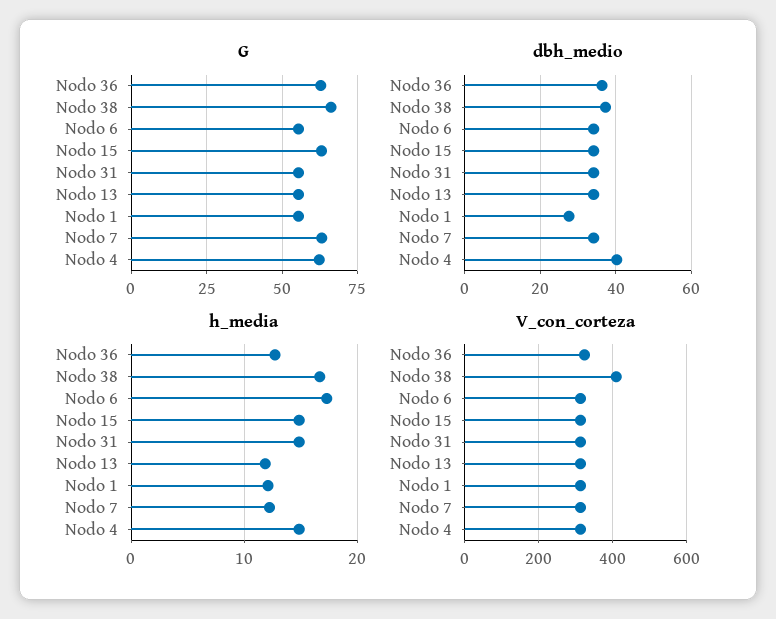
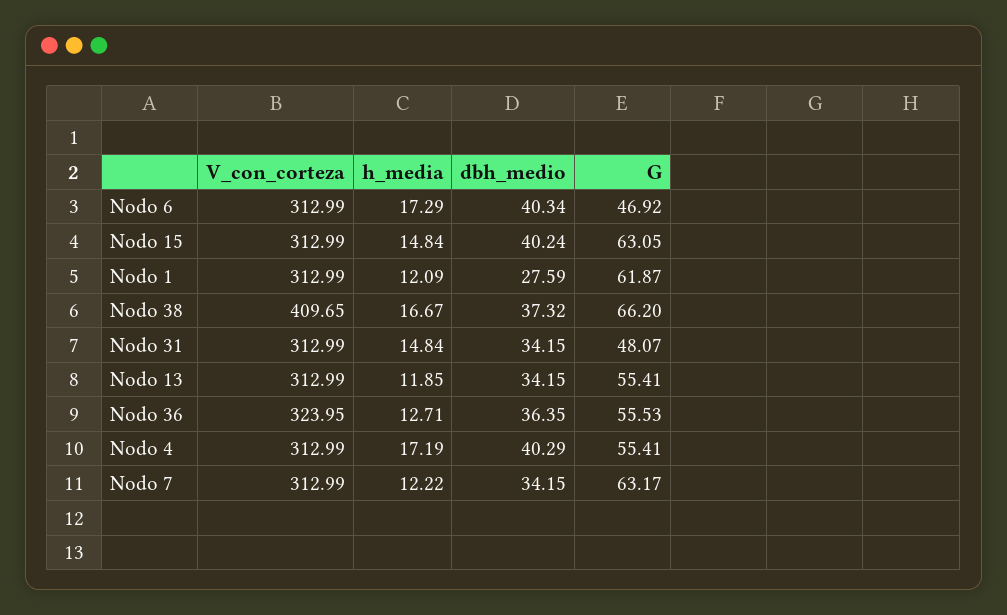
  {
    "G": {
-     "Nodo 36": 62.5,
+     "Nodo 36": 55.53,
      "Nodo 38": 66.2,
-     "Nodo 6": 55,
+     "Nodo 6": 46.92,
      "Nodo 15": 63.05,
-     "Nodo 31": 55,
+     "Nodo 31": 48.07,
      "Nodo 13": 55.41,
-     "Nodo 1": 55,
+     "Nodo 1": 61.87,
      "Nodo 7": 63.17,
-     "Nodo 4": 62.5
+     "Nodo 4": 55.41
    },
    "dbh_medio": {
      "Nodo 36": 36.35,
      "Nodo 38": 37.32,
-     "Nodo 6": 34,
+     "Nodo 6": 40.34,
-     "Nodo 15": 34,
+     "Nodo 15": 40.24,
      "Nodo 31": 34.15,
      "Nodo 13": 34.15,
      "Nodo 1": 27.59,
      "Nodo 7": 34.15,
      "Nodo 4": 40.29
    },
    "h_media": {
      "Nodo 36": 12.71,
      "Nodo 38": 16.67,
      "Nodo 6": 17.29,
      "Nodo 15": 14.84,
      "Nodo 31": 14.84,
      "Nodo 13": 11.85,
      "Nodo 1": 12.09,
      "Nodo 7": 12.22,
-     "Nodo 4": 15
+     "Nodo 4": 17.19
    },
    "V_con_corteza": {
      "Nodo 36": 323.95,
      "Nodo 38": 409.65,
      "Nodo 6": 312.99,
      "Nodo 15": 312.99,
      "Nodo 31": 312.99,
      "Nodo 13": 312.99,
      "Nodo 1": 312.99,
      "Nodo 7": 312.99,
      "Nodo 4": 312.99
    }
  }

